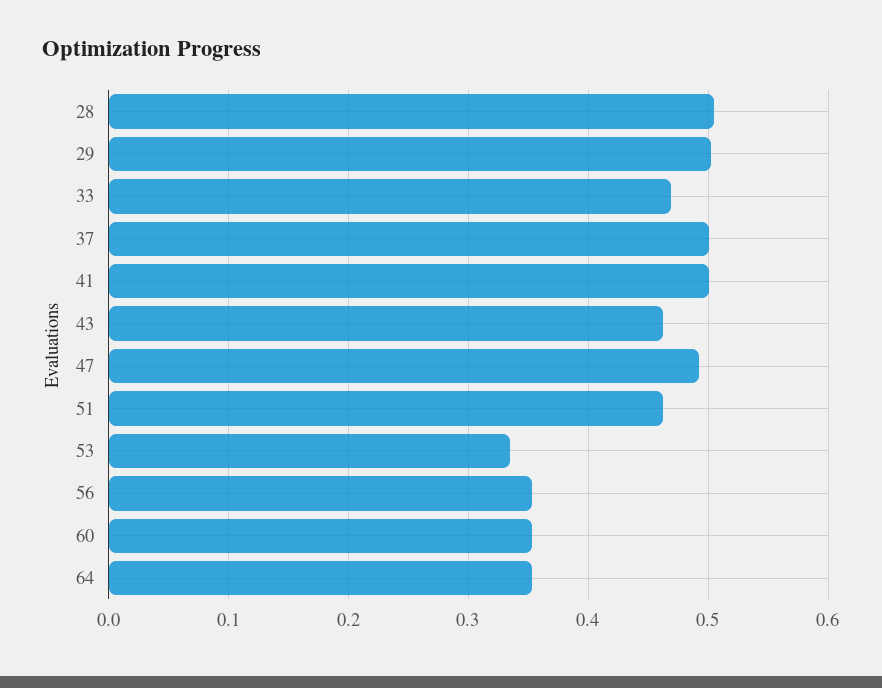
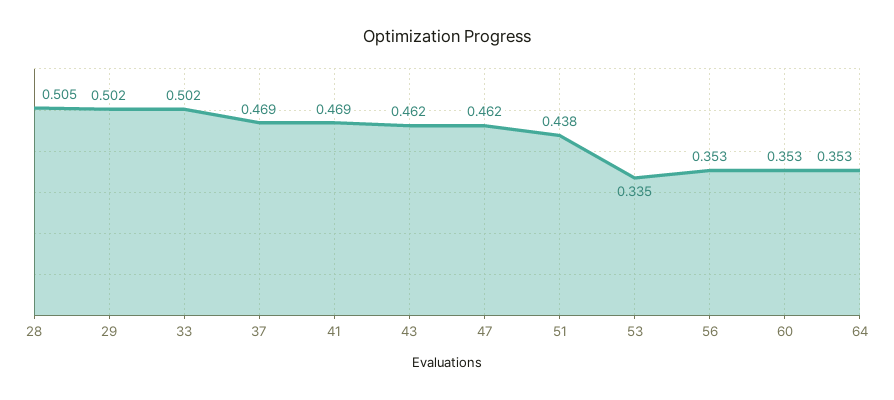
  {
    "28": 0.505,
    "29": 0.502,
-   "33": 0.47,
+   "33": 0.502,
-   "37": 0.5,
+   "37": 0.469,
-   "41": 0.5,
+   "41": 0.469,
    "43": 0.462,
-   "47": 0.49,
+   "47": 0.462,
-   "51": 0.46,
+   "51": 0.438,
    "53": 0.335,
    "56": 0.353,
    "60": 0.353,
    "64": 0.353
  }

